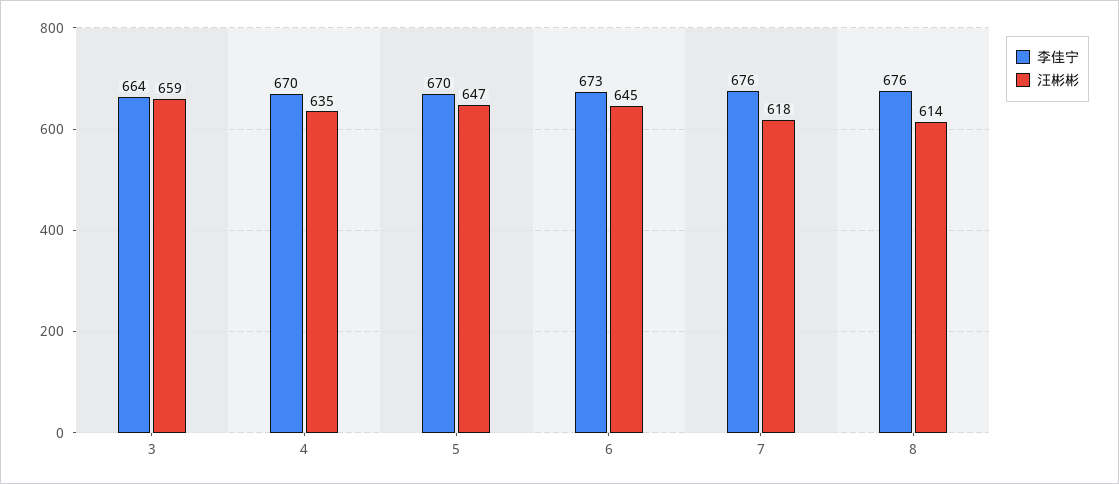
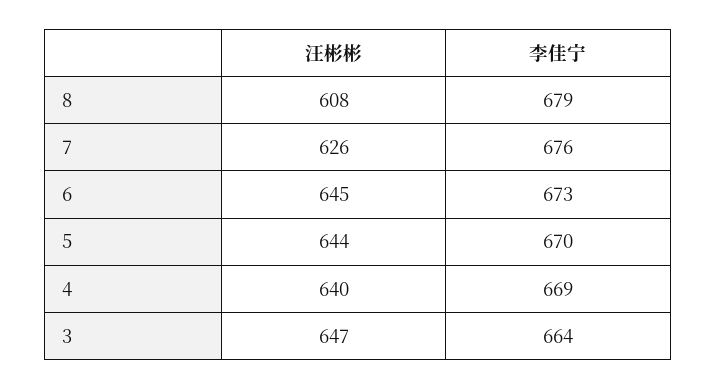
  {
    "李佳宁": {
      "3": 664,
-     "4": 670,
+     "4": 669,
      "5": 670,
      "6": 673,
      "7": 676,
-     "8": 676
+     "8": 679
    },
    "汪彬彬": {
-     "3": 659,
+     "3": 647,
-     "4": 635,
+     "4": 640,
-     "5": 647,
+     "5": 644,
      "6": 645,
-     "7": 618,
+     "7": 626,
-     "8": 614
+     "8": 608
    }
  }

